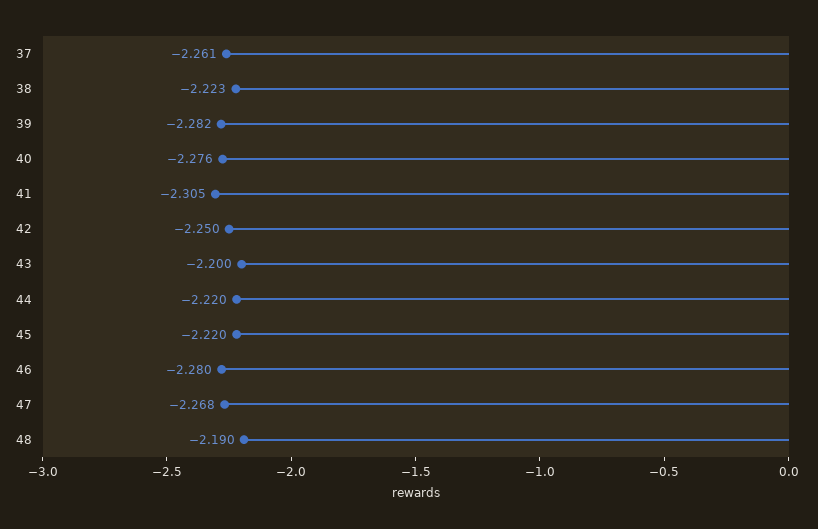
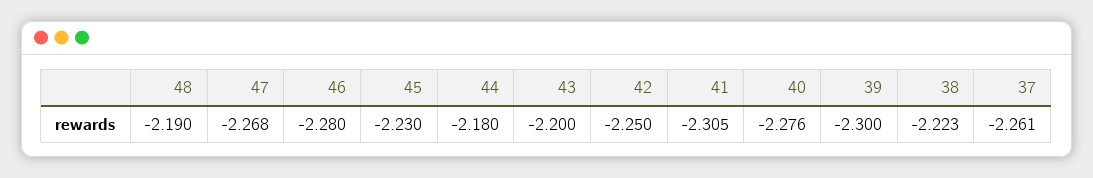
  {
    "37": -2.261,
    "38": -2.223,
-   "39": -2.282,
+   "39": -2.3,
    "40": -2.276,
    "41": -2.305,
    "42": -2.25,
    "43": -2.2,
-   "44": -2.22,
+   "44": -2.18,
-   "45": -2.22,
+   "45": -2.23,
    "46": -2.28,
    "47": -2.268,
    "48": -2.19
  }

